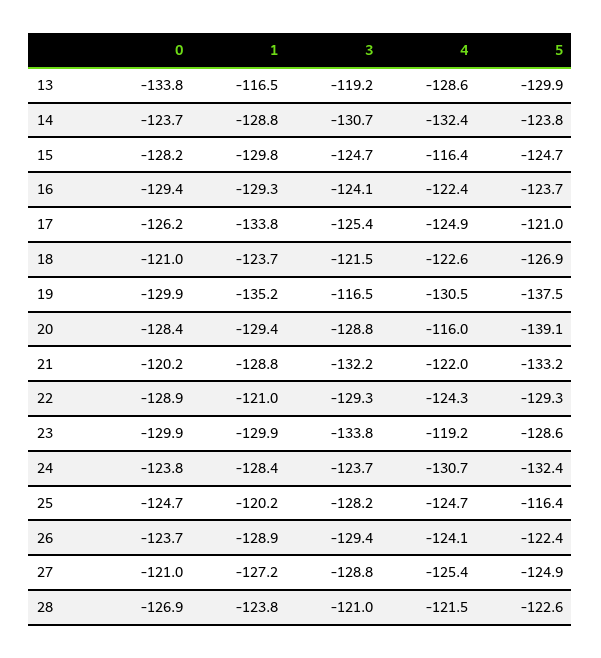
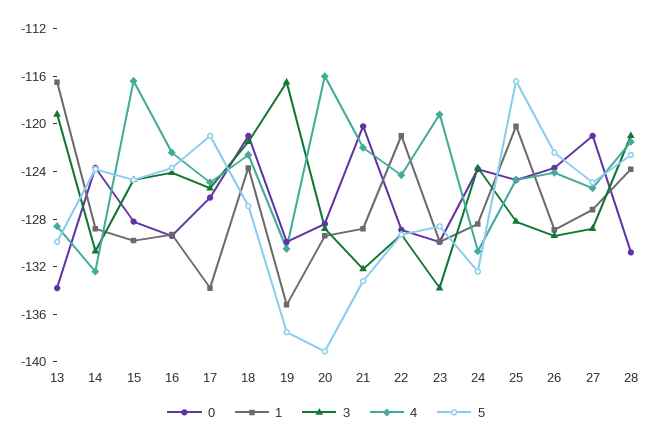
  {
    "0": {
      "13": -133.8,
      "14": -123.7,
      "15": -128.2,
      "16": -129.4,
      "17": -126.2,
      "18": -121,
      "19": -129.9,
      "20": -128.4,
      "21": -120.2,
      "22": -128.9,
      "23": -129.9,
      "24": -123.8,
      "25": -124.7,
      "26": -123.7,
      "27": -121,
-     "28": -126.9
+     "28": -131
    },
    "1": {
      "13": -116.5,
      "14": -128.8,
      "15": -129.8,
      "16": -129.3,
      "17": -133.8,
      "18": -123.7,
      "19": -135.2,
      "20": -129.4,
      "21": -128.8,
      "22": -121,
      "23": -129.9,
      "24": -128.4,
      "25": -120.2,
      "26": -128.9,
      "27": -127.2,
      "28": -123.8
    },
    "3": {
      "13": -119.2,
      "14": -130.7,
      "15": -124.7,
      "16": -124.1,
      "17": -125.4,
      "18": -121.5,
      "19": -116.5,
      "20": -128.8,
      "21": -132.2,
      "22": -129.3,
      "23": -133.8,
      "24": -123.7,
      "25": -128.2,
      "26": -129.4,
      "27": -128.8,
      "28": -121
    },
    "4": {
      "13": -128.6,
      "14": -132.4,
      "15": -116.4,
      "16": -122.4,
      "17": -124.9,
      "18": -122.6,
      "19": -130.5,
      "20": -116,
      "21": -122,
      "22": -124.3,
      "23": -119.2,
      "24": -130.7,
      "25": -124.7,
      "26": -124.1,
      "27": -125.4,
      "28": -121.5
    },
    "5": {
      "13": -129.9,
      "14": -123.8,
      "15": -124.7,
      "16": -123.7,
      "17": -121,
      "18": -126.9,
      "19": -137.5,
      "20": -139.1,
      "21": -133.2,
      "22": -129.3,
      "23": -128.6,
      "24": -132.4,
      "25": -116.4,
      "26": -122.4,
      "27": -124.9,
      "28": -122.6
    }
  }

